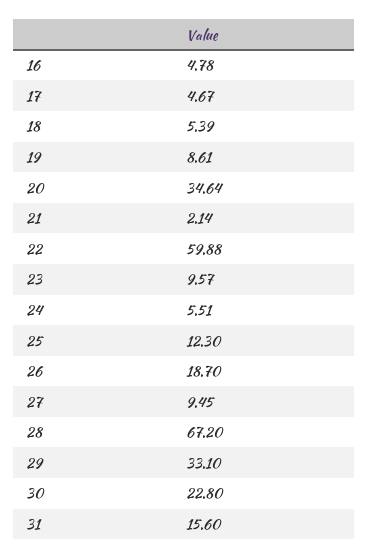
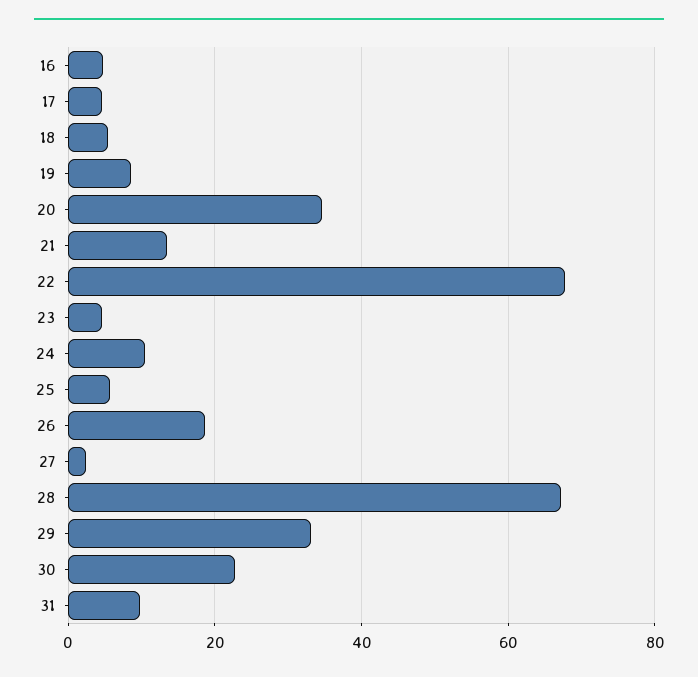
  {
    "16": 4.78,
    "17": 4.67,
    "18": 5.39,
    "19": 8.61,
    "20": 34.64,
-   "21": 2.14,
+   "21": 14,
-   "22": 59.88,
+   "22": 68,
-   "23": 9.57,
+   "23": 4,
-   "24": 5.51,
+   "24": 10,
-   "25": 12.3,
+   "25": 6,
    "26": 18.7,
-   "27": 9.45,
+   "27": 2,
    "28": 67.2,
    "29": 33.1,
    "30": 22.8,
-   "31": 15.6
+   "31": 10
  }

